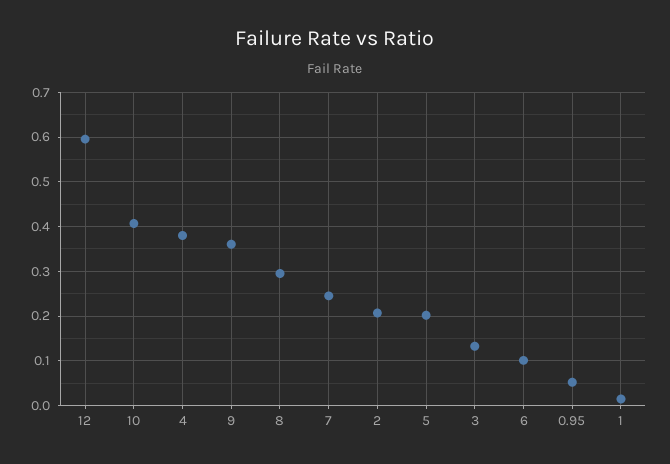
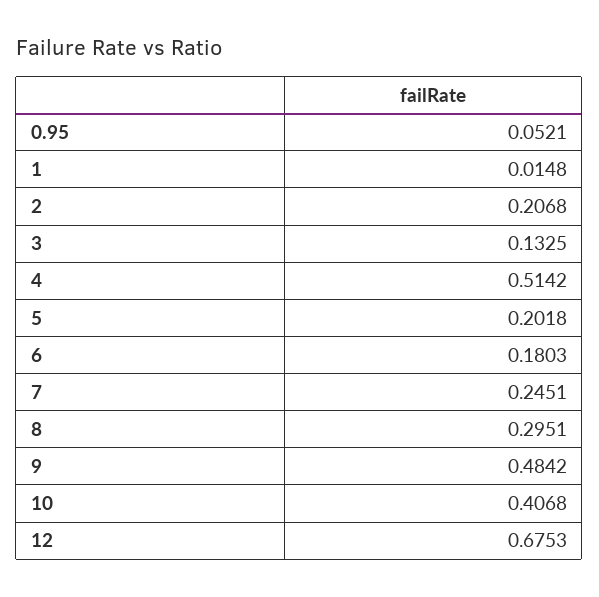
  {
-   "12": 0.6,
+   "12": 0.6753,
    "10": 0.4068,
-   "4": 0.38,
+   "4": 0.5142,
-   "9": 0.36,
+   "9": 0.4842,
    "8": 0.2951,
    "7": 0.2451,
    "2": 0.2068,
    "5": 0.2018,
    "3": 0.1325,
-   "6": 0.1,
+   "6": 0.1803,
    "0.95": 0.0521,
    "1": 0.0148
  }

